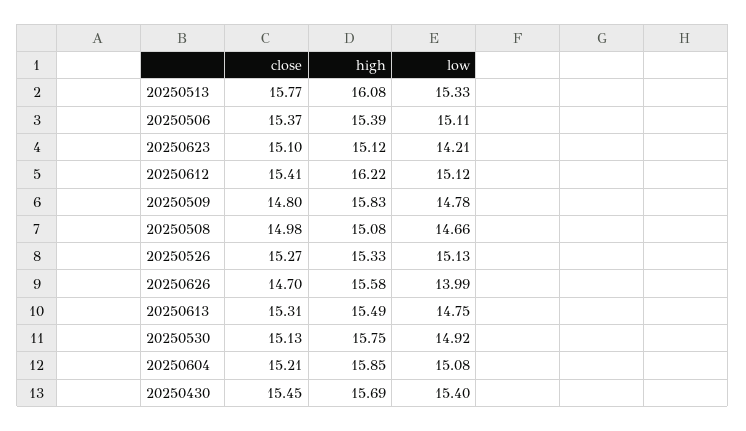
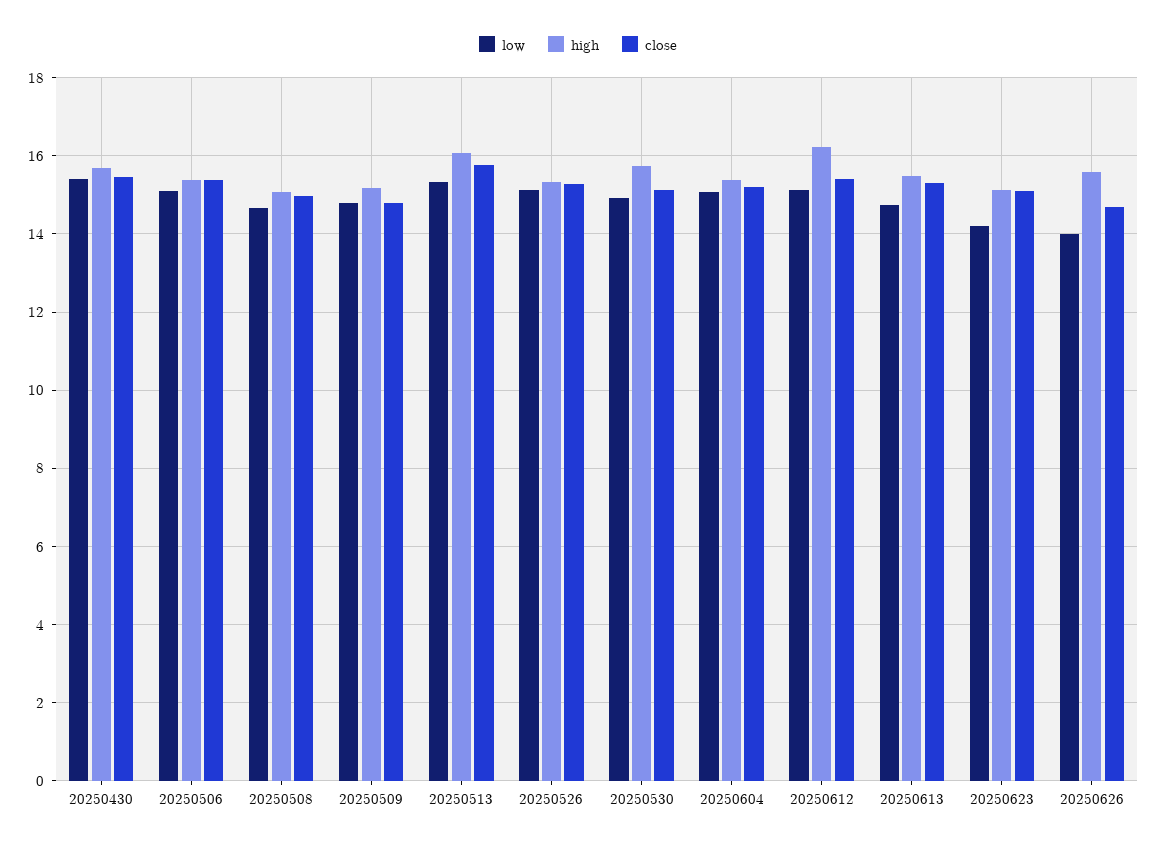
  {
    "close": {
      "20250513": 15.77,
      "20250506": 15.37,
      "20250623": 15.1,
      "20250612": 15.41,
      "20250509": 14.8,
      "20250508": 14.98,
      "20250526": 15.27,
      "20250626": 14.7,
      "20250613": 15.31,
      "20250530": 15.13,
      "20250604": 15.21,
      "20250430": 15.45
    },
    "high": {
      "20250513": 16.08,
      "20250506": 15.39,
      "20250623": 15.12,
      "20250612": 16.22,
-     "20250509": 15.83,
+     "20250509": 15.2,
      "20250508": 15.08,
      "20250526": 15.33,
      "20250626": 15.58,
      "20250613": 15.49,
      "20250530": 15.75,
-     "20250604": 15.85,
+     "20250604": 15.4,
      "20250430": 15.69
    },
    "low": {
      "20250513": 15.33,
      "20250506": 15.11,
      "20250623": 14.21,
      "20250612": 15.12,
      "20250509": 14.78,
      "20250508": 14.66,
      "20250526": 15.13,
      "20250626": 13.99,
      "20250613": 14.75,
      "20250530": 14.92,
      "20250604": 15.08,
      "20250430": 15.4
    }
  }

